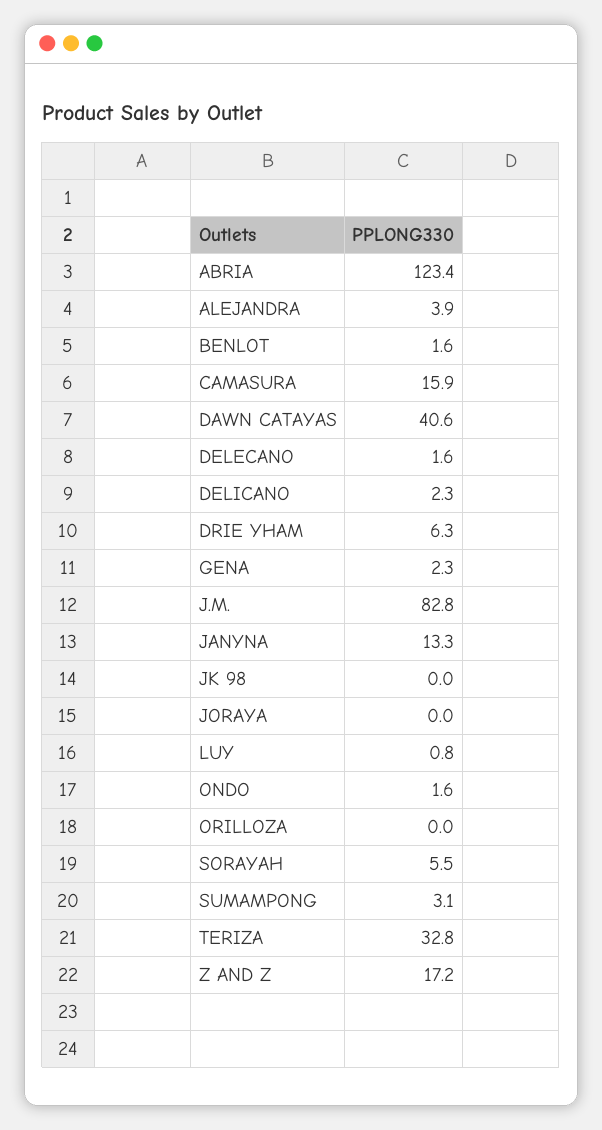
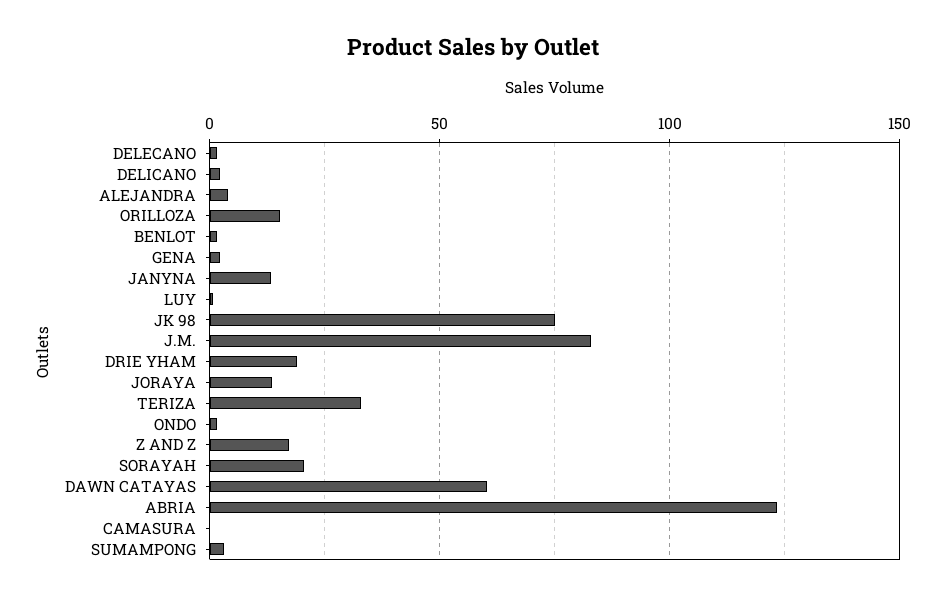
  {
    "ABRIA": 123.4,
    "ALEJANDRA": 3.9,
    "BENLOT": 1.6,
-   "CAMASURA": 15.9,
+   "CAMASURA": 0,
-   "DAWN CATAYAS": 40.6,
+   "DAWN CATAYAS": 60,
    "DELECANO": 1.6,
    "DELICANO": 2.3,
-   "DRIE YHAM": 6.3,
+   "DRIE YHAM": 20,
    "GENA": 2.3,
    "J.M.": 82.8,
    "JANYNA": 13.3,
-   "JK 98": 0,
+   "JK 98": 75,
-   "JORAYA": 0,
+   "JORAYA": 15,
    "LUY": 0.8,
    "ONDO": 1.6,
-   "ORILLOZA": 0,
+   "ORILLOZA": 15,
-   "SORAYAH": 5.5,
+   "SORAYAH": 20,
    "SUMAMPONG": 3.1,
    "TERIZA": 32.8,
    "Z AND Z": 17.2
  }

